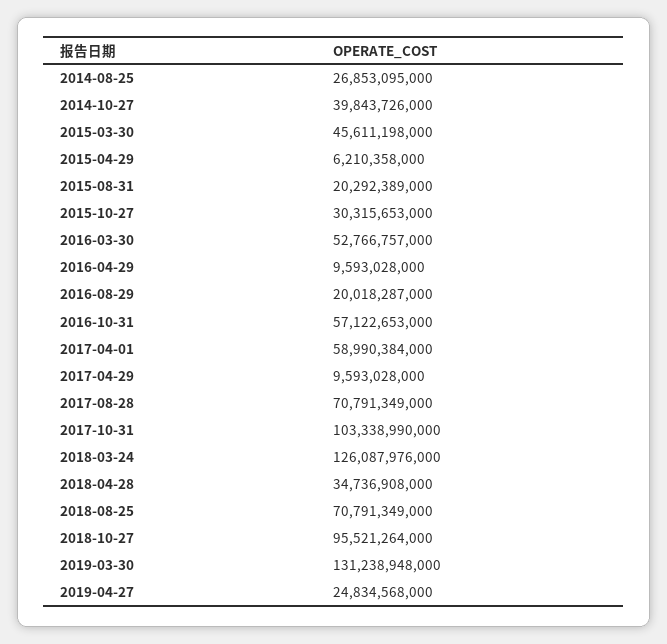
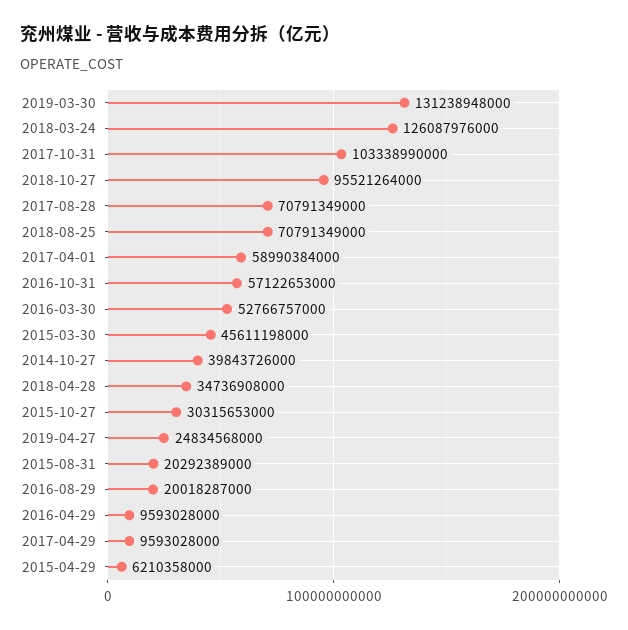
  {
-   "2014-08-25": 26853095000,
    "2014-10-27": 39843726000,
    "2015-03-30": 45611198000,
    "2015-04-29": 6210358000,
    "2015-08-31": 20292389000,
    "2015-10-27": 30315653000,
    "2016-03-30": 52766757000,
    "2016-04-29": 9593028000,
    "2016-08-29": 20018287000,
    "2016-10-31": 57122653000,
    "2017-04-01": 58990384000,
    "2017-04-29": 9593028000,
    "2017-08-28": 70791349000,
    "2017-10-31": 103338990000,
    "2018-03-24": 126087976000,
    "2018-04-28": 34736908000,
    "2018-08-25": 70791349000,
    "2018-10-27": 95521264000,
    "2019-03-30": 131238948000,
    "2019-04-27": 24834568000
  }

